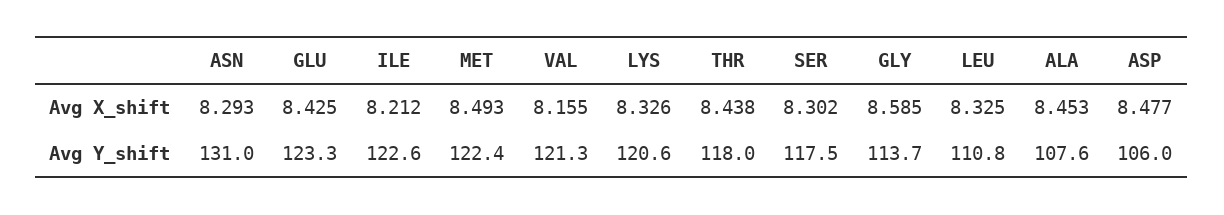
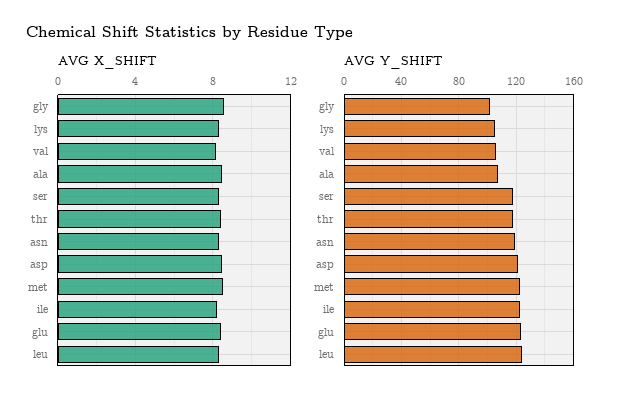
  {
    "Avg X_shift": {
      "ASN": 8.293,
      "GLU": 8.425,
      "ILE": 8.212,
      "MET": 8.493,
      "VAL": 8.155,
      "LYS": 8.326,
      "THR": 8.438,
      "SER": 8.302,
      "GLY": 8.585,
      "LEU": 8.325,
      "ALA": 8.453,
      "ASP": 8.477
    },
    "Avg Y_shift": {
-     "ASN": 131,
+     "ASN": 120,
      "GLU": 123.3,
      "ILE": 122.6,
      "MET": 122.4,
-     "VAL": 121.3,
+     "VAL": 105,
-     "LYS": 120.6,
+     "LYS": 105,
      "THR": 118,
      "SER": 117.5,
-     "GLY": 113.7,
+     "GLY": 100,
-     "LEU": 110.8,
+     "LEU": 125,
      "ALA": 107.6,
-     "ASP": 106
+     "ASP": 120
    }
  }

